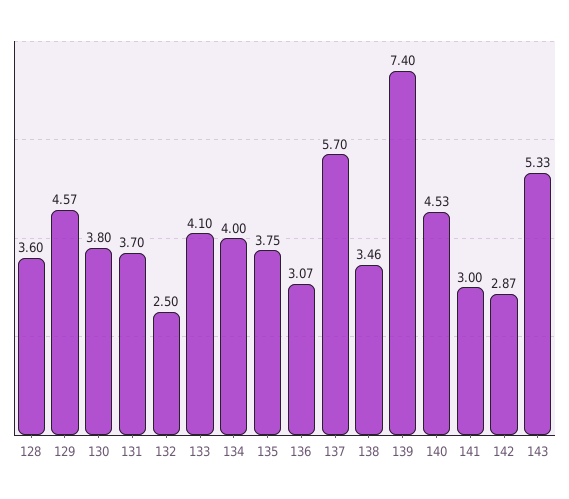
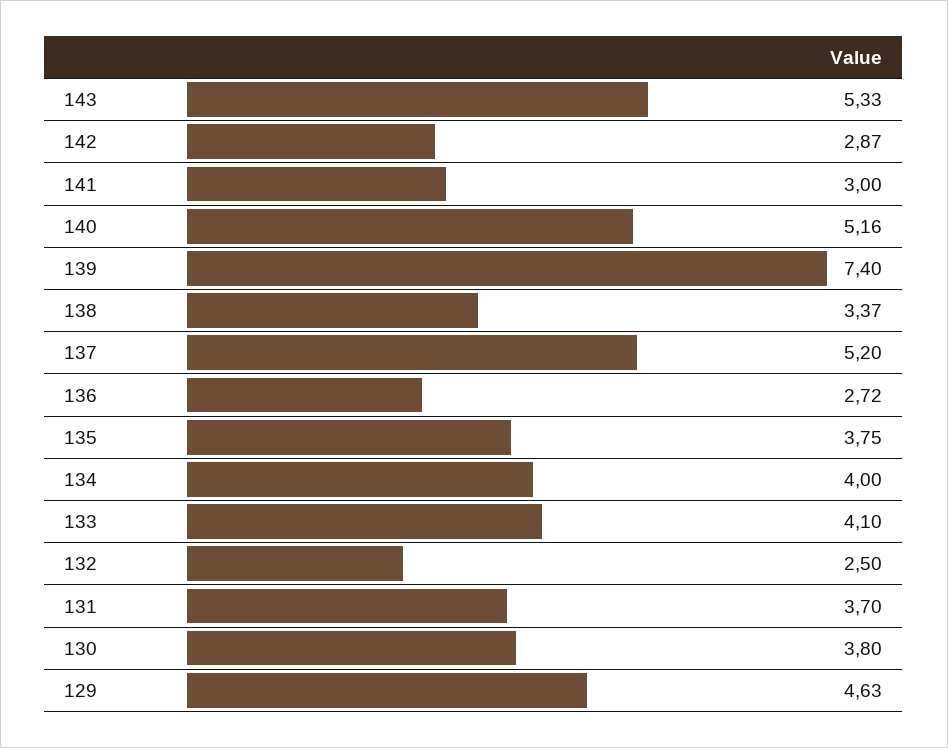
  {
-   "128": 3.6,
-   "129": 4.57,
+   "129": 4.63,
    "130": 3.8,
    "131": 3.7,
    "132": 2.5,
    "133": 4.1,
    "134": 4,
    "135": 3.75,
-   "136": 3.07,
+   "136": 2.72,
-   "137": 5.7,
+   "137": 5.2,
-   "138": 3.46,
+   "138": 3.37,
    "139": 7.4,
-   "140": 4.53,
+   "140": 5.16,
    "141": 3,
    "142": 2.87,
    "143": 5.33
  }

